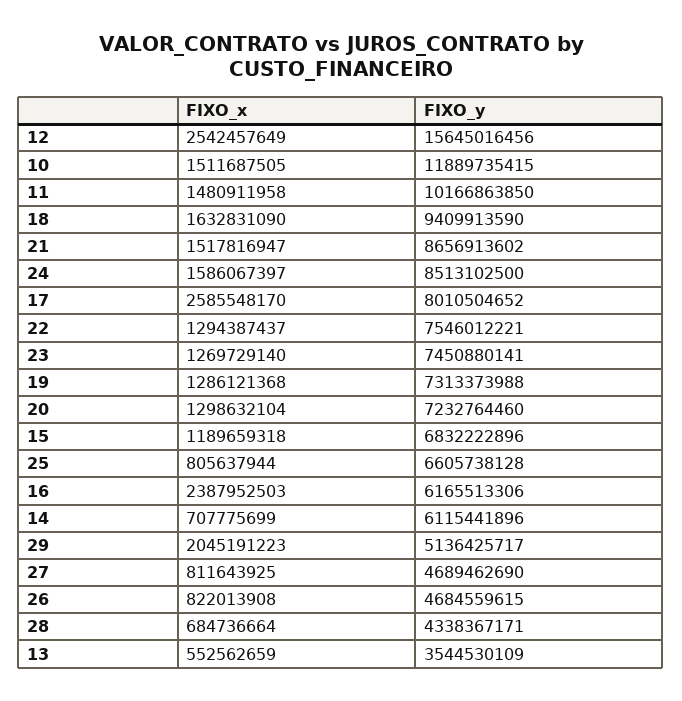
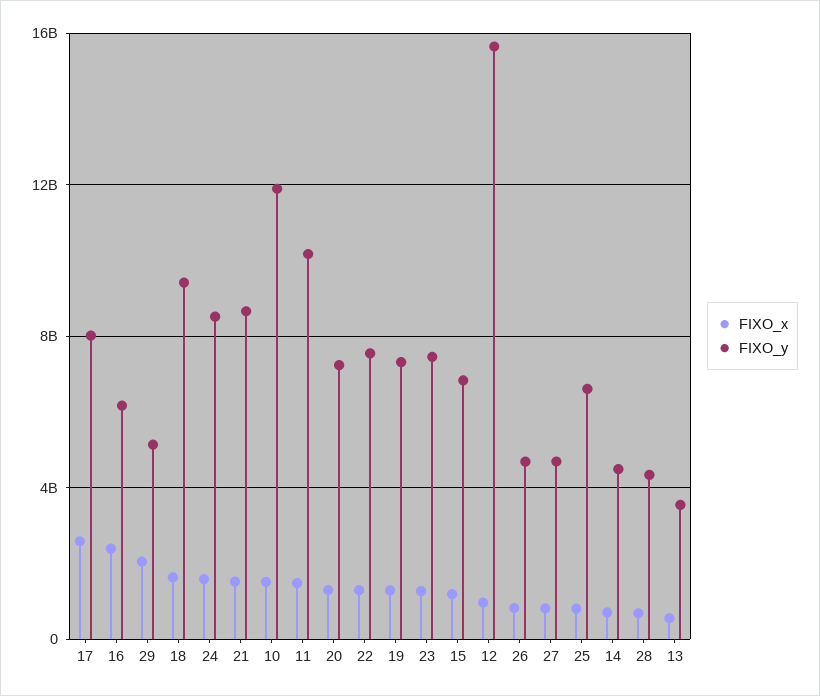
  {
    "FIXO_x": {
-     "12": 2542457649,
+     "12": 1000000000,
      "10": 1511687505,
      "11": 1480911958,
      "18": 1632831090,
      "21": 1517816947,
      "24": 1586067397,
      "17": 2585548170,
      "22": 1294387437,
      "23": 1269729140,
      "19": 1286121368,
      "20": 1298632104,
      "15": 1189659318,
      "25": 805637944,
      "16": 2387952503,
      "14": 707775699,
      "29": 2045191223,
      "27": 811643925,
      "26": 822013908,
      "28": 684736664,
      "13": 552562659
    },
    "FIXO_y": {
      "12": 15645016456,
      "10": 11889735415,
      "11": 10166863850,
      "18": 9409913590,
      "21": 8656913602,
      "24": 8513102500,
      "17": 8010504652,
      "22": 7546012221,
      "23": 7450880141,
      "19": 7313373988,
      "20": 7232764460,
      "15": 6832222896,
      "25": 6605738128,
      "16": 6165513306,
-     "14": 6115441896,
+     "14": 4500000000,
      "29": 5136425717,
      "27": 4689462690,
      "26": 4684559615,
      "28": 4338367171,
      "13": 3544530109
    }
  }

